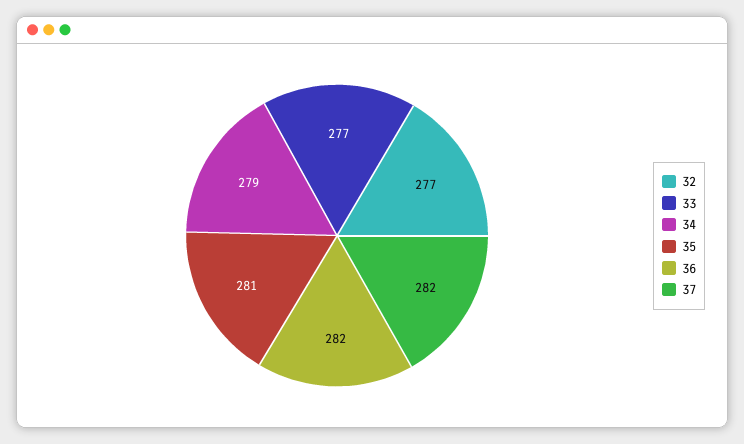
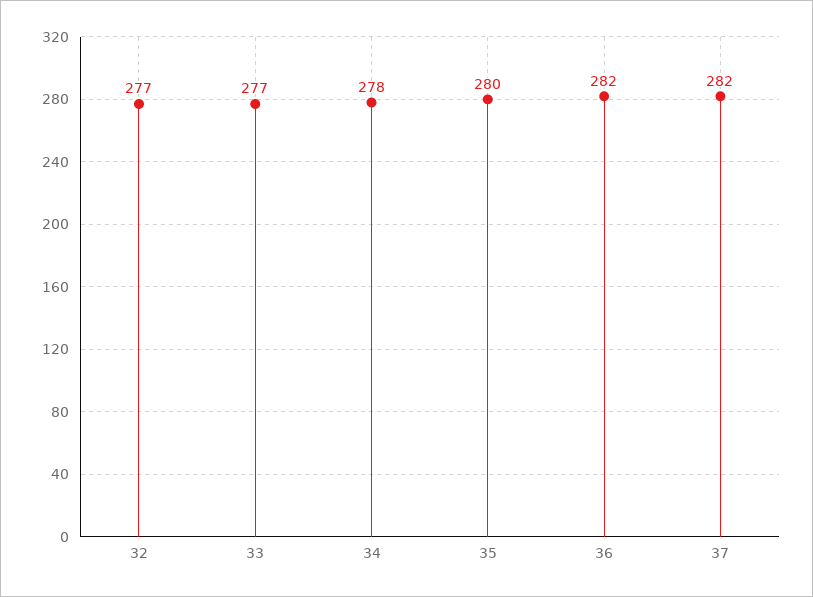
  {
    "32": 277,
    "33": 277,
-   "34": 279,
+   "34": 278,
-   "35": 281,
+   "35": 280,
    "36": 282,
    "37": 282
  }

